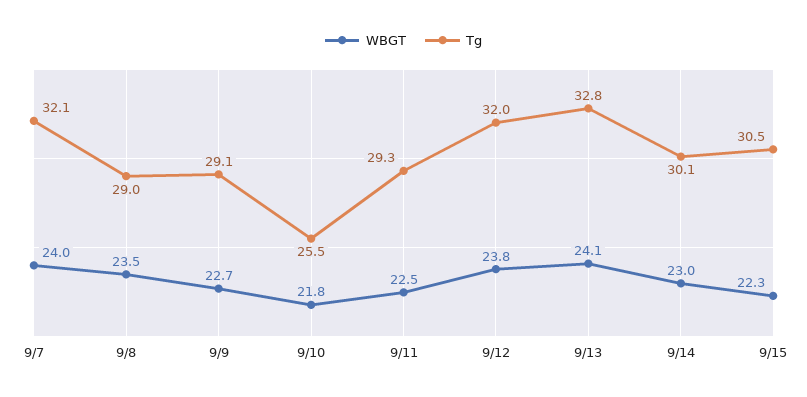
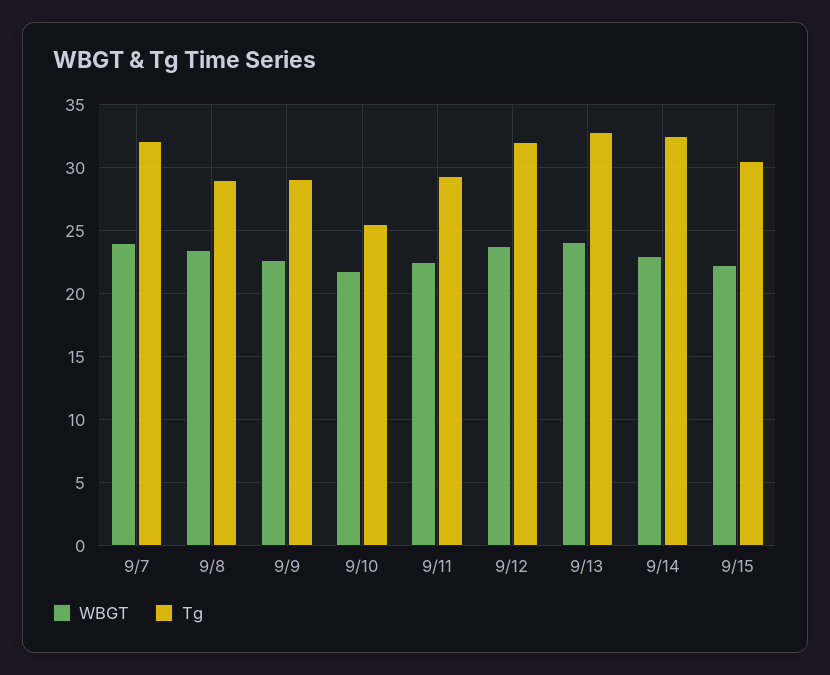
  {
    "WBGT": {
      "9/7": 24,
      "9/8": 23.5,
      "9/9": 22.7,
      "9/10": 21.8,
      "9/11": 22.5,
      "9/12": 23.8,
      "9/13": 24.1,
      "9/14": 23,
      "9/15": 22.3
    },
    "Tg": {
      "9/7": 32.1,
      "9/8": 29,
      "9/9": 29.1,
      "9/10": 25.5,
      "9/11": 29.3,
      "9/12": 32,
      "9/13": 32.8,
-     "9/14": 30.1,
+     "9/14": 32.5,
      "9/15": 30.5
    }
  }

